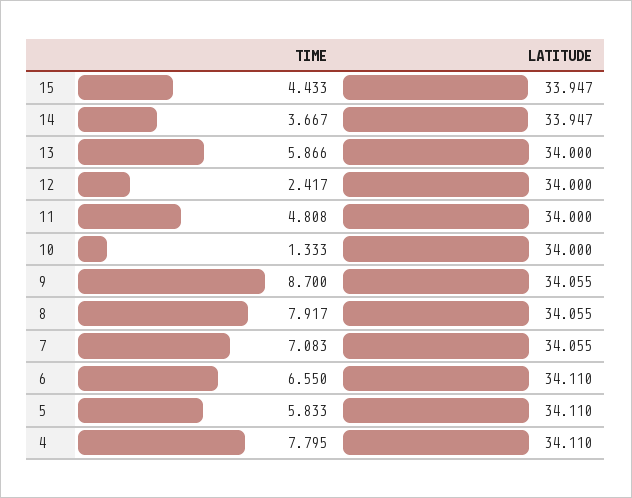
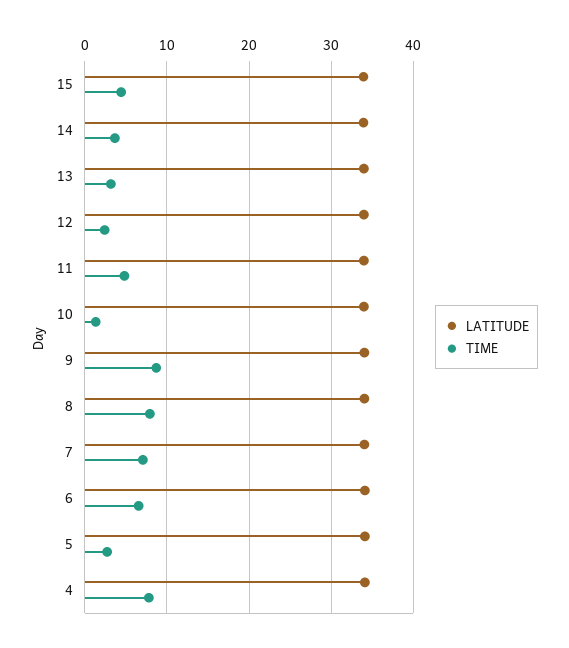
  {
    "TIME": {
      "15": 4.433,
      "14": 3.667,
-     "13": 5.866,
+     "13": 3,
      "12": 2.417,
      "11": 4.808,
      "10": 1.333,
      "9": 8.7,
      "8": 7.917,
      "7": 7.083,
      "6": 6.55,
-     "5": 5.833,
+     "5": 3,
      "4": 7.795
    },
    "LATITUDE": {
      "15": 33.947,
      "14": 33.947,
      "13": 34,
      "12": 34,
      "11": 34,
      "10": 34,
      "9": 34.055,
      "8": 34.055,
      "7": 34.055,
      "6": 34.11,
      "5": 34.11,
      "4": 34.11
    }
  }

